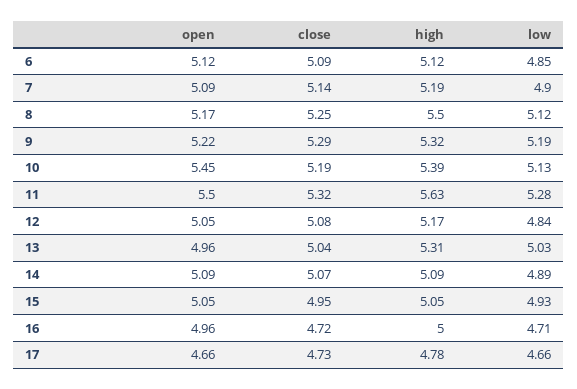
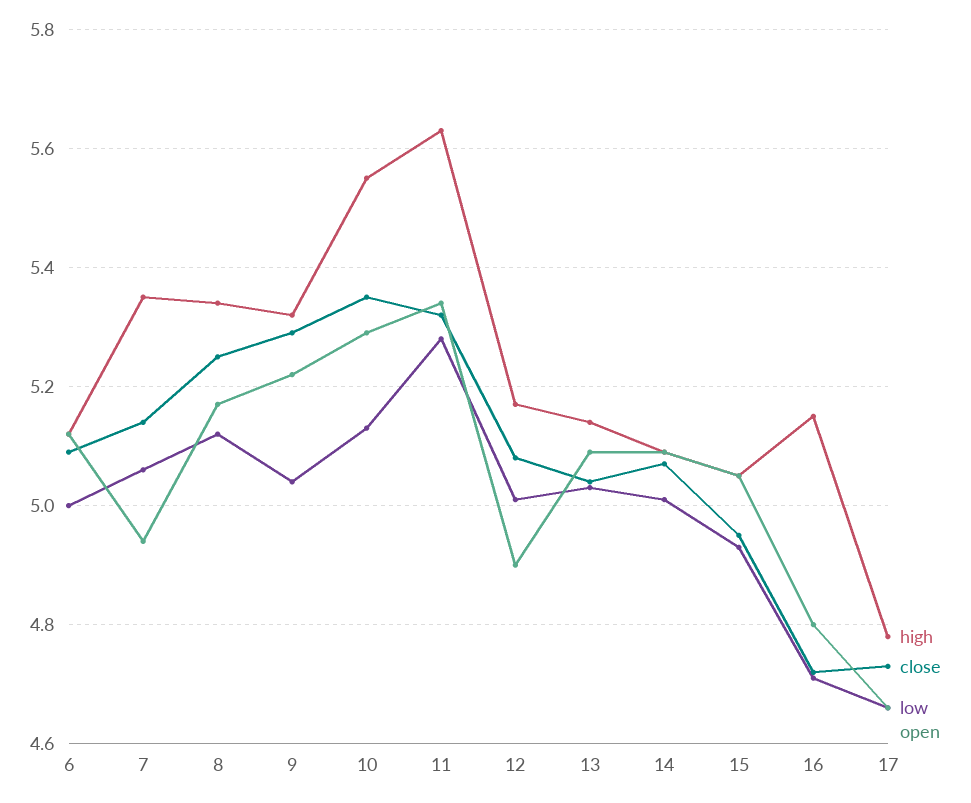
  {
    "open": {
      "6": 5.12,
-     "7": 5.09,
+     "7": 4.95,
      "8": 5.17,
      "9": 5.22,
-     "10": 5.45,
+     "10": 5.3,
-     "11": 5.5,
+     "11": 5.35,
-     "12": 5.05,
+     "12": 4.9,
-     "13": 4.96,
+     "13": 5.1,
      "14": 5.09,
      "15": 5.05,
-     "16": 4.96,
+     "16": 4.8,
      "17": 4.66
    },
    "close": {
      "6": 5.09,
      "7": 5.14,
      "8": 5.25,
      "9": 5.29,
-     "10": 5.19,
+     "10": 5.35,
      "11": 5.32,
      "12": 5.08,
      "13": 5.04,
      "14": 5.07,
      "15": 4.95,
      "16": 4.72,
      "17": 4.73
    },
    "high": {
      "6": 5.12,
-     "7": 5.19,
+     "7": 5.35,
-     "8": 5.5,
+     "8": 5.35,
      "9": 5.32,
-     "10": 5.39,
+     "10": 5.55,
      "11": 5.63,
      "12": 5.17,
-     "13": 5.31,
+     "13": 5.15,
      "14": 5.09,
      "15": 5.05,
-     "16": 5,
+     "16": 5.15,
      "17": 4.78
    },
    "low": {
-     "6": 4.85,
+     "6": 5,
-     "7": 4.9,
+     "7": 5.05,
      "8": 5.12,
-     "9": 5.19,
+     "9": 5.05,
      "10": 5.13,
      "11": 5.28,
-     "12": 4.84,
+     "12": 5,
      "13": 5.03,
-     "14": 4.89,
+     "14": 5,
      "15": 4.93,
      "16": 4.71,
      "17": 4.66
    }
  }

